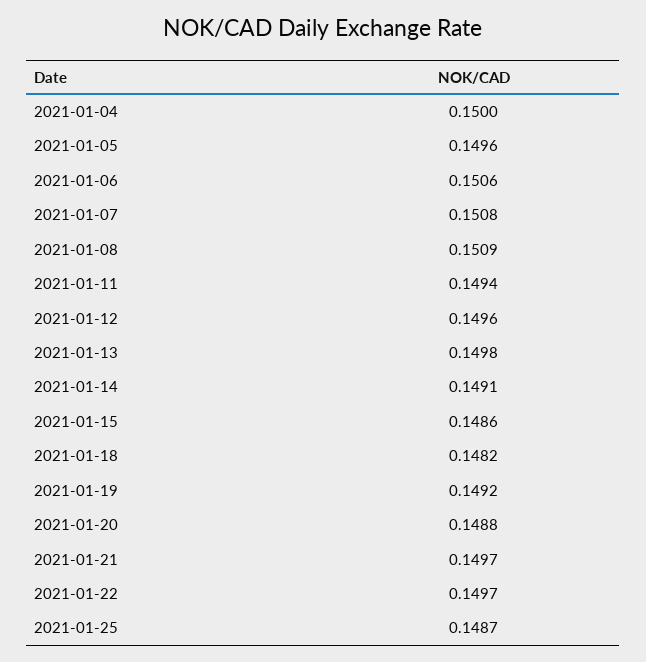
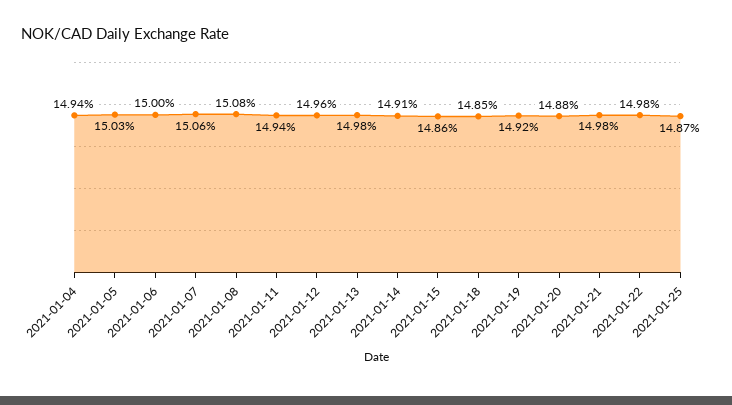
  {
-   "2021-01-04": 0.15,
+   "2021-01-04": 0.1494,
-   "2021-01-05": 0.1496,
+   "2021-01-05": 0.1503,
-   "2021-01-06": 0.1506,
+   "2021-01-06": 0.15,
-   "2021-01-07": 0.1508,
+   "2021-01-07": 0.1506,
-   "2021-01-08": 0.1509,
+   "2021-01-08": 0.1508,
    "2021-01-11": 0.1494,
    "2021-01-12": 0.1496,
    "2021-01-13": 0.1498,
    "2021-01-14": 0.1491,
    "2021-01-15": 0.1486,
-   "2021-01-18": 0.1482,
+   "2021-01-18": 0.1485,
    "2021-01-19": 0.1492,
    "2021-01-20": 0.1488,
-   "2021-01-21": 0.1497,
+   "2021-01-21": 0.1498,
-   "2021-01-22": 0.1497,
+   "2021-01-22": 0.1498,
    "2021-01-25": 0.1487
  }

